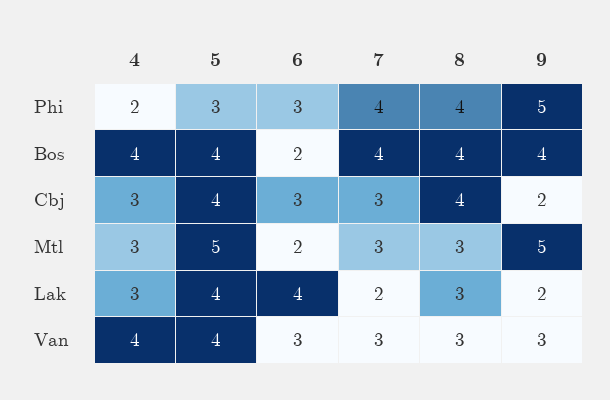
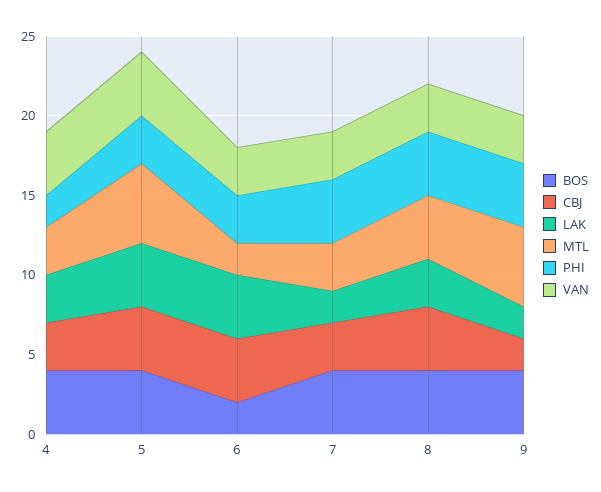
  {
    "Phi": {
      "4": 2,
      "5": 3,
      "6": 3,
      "7": 4,
      "8": 4,
-     "9": 5
+     "9": 4
    },
    "Bos": {
      "4": 4,
      "5": 4,
      "6": 2,
      "7": 4,
      "8": 4,
      "9": 4
    },
    "Cbj": {
      "4": 3,
      "5": 4,
-     "6": 3,
+     "6": 4,
      "7": 3,
      "8": 4,
      "9": 2
    },
    "Mtl": {
      "4": 3,
      "5": 5,
      "6": 2,
      "7": 3,
-     "8": 3,
+     "8": 4,
      "9": 5
    },
    "Lak": {
      "4": 3,
      "5": 4,
      "6": 4,
      "7": 2,
      "8": 3,
      "9": 2
    },
    "Van": {
      "4": 4,
      "5": 4,
      "6": 3,
      "7": 3,
      "8": 3,
      "9": 3
    }
  }

